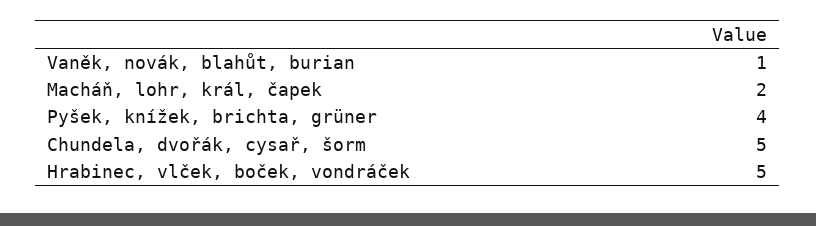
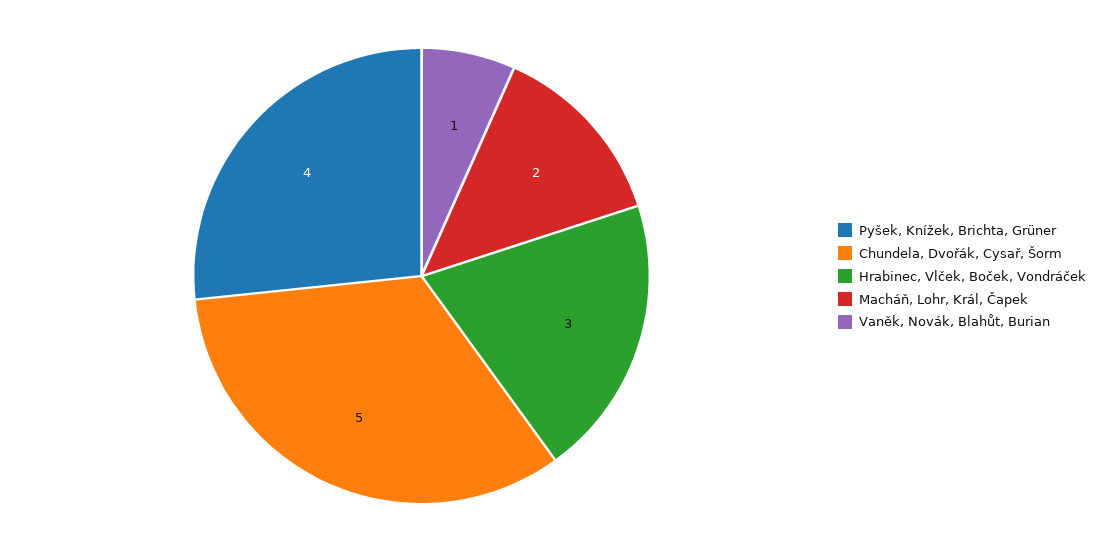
  {
    "Vaněk, novák, blahůt, burian": 1,
    "Macháň, lohr, král, čapek": 2,
    "Pyšek, knížek, brichta, grüner": 4,
    "Chundela, dvořák, cysař, šorm": 5,
-   "Hrabinec, vlček, boček, vondráček": 5
+   "Hrabinec, vlček, boček, vondráček": 3
  }

